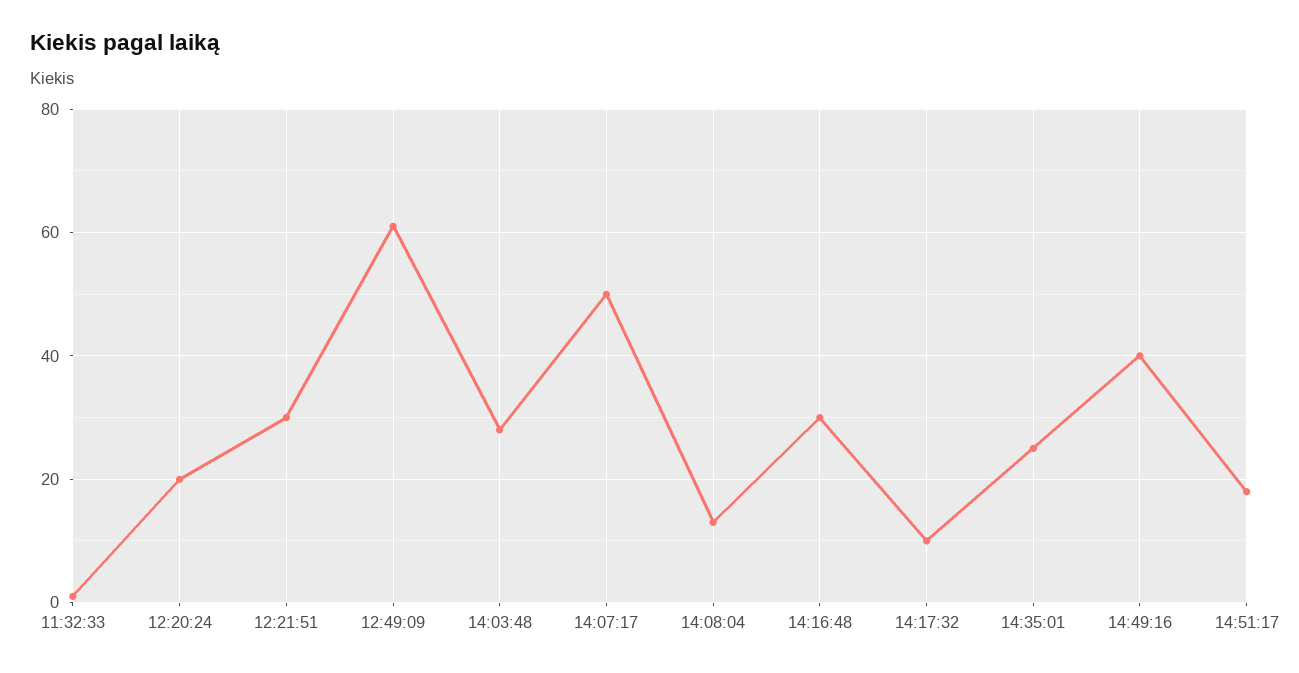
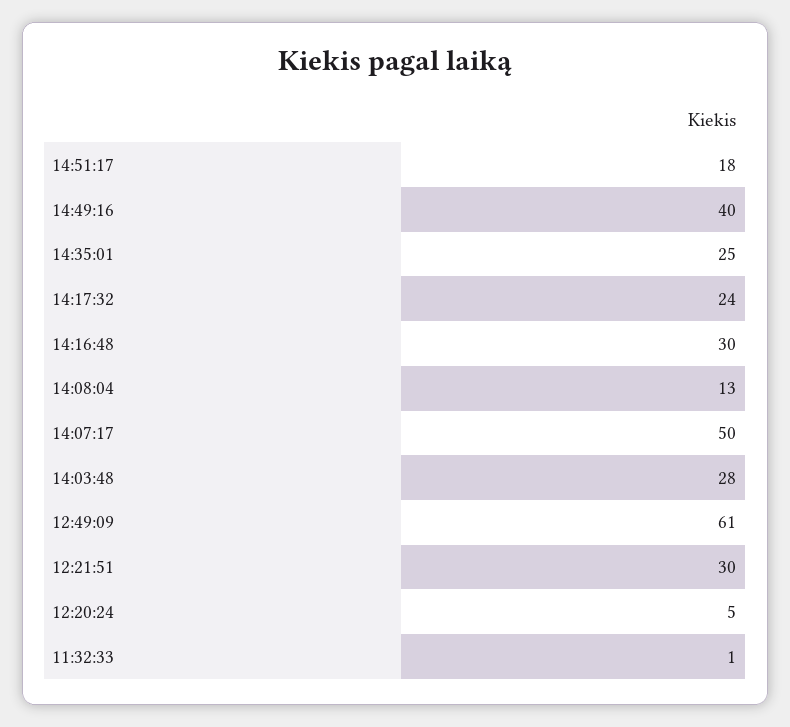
  {
    "11:32:33": 1,
-   "12:20:24": 20,
+   "12:20:24": 5,
    "12:21:51": 30,
    "12:49:09": 61,
    "14:03:48": 28,
    "14:07:17": 50,
    "14:08:04": 13,
    "14:16:48": 30,
-   "14:17:32": 10,
+   "14:17:32": 24,
    "14:35:01": 25,
    "14:49:16": 40,
    "14:51:17": 18
  }

